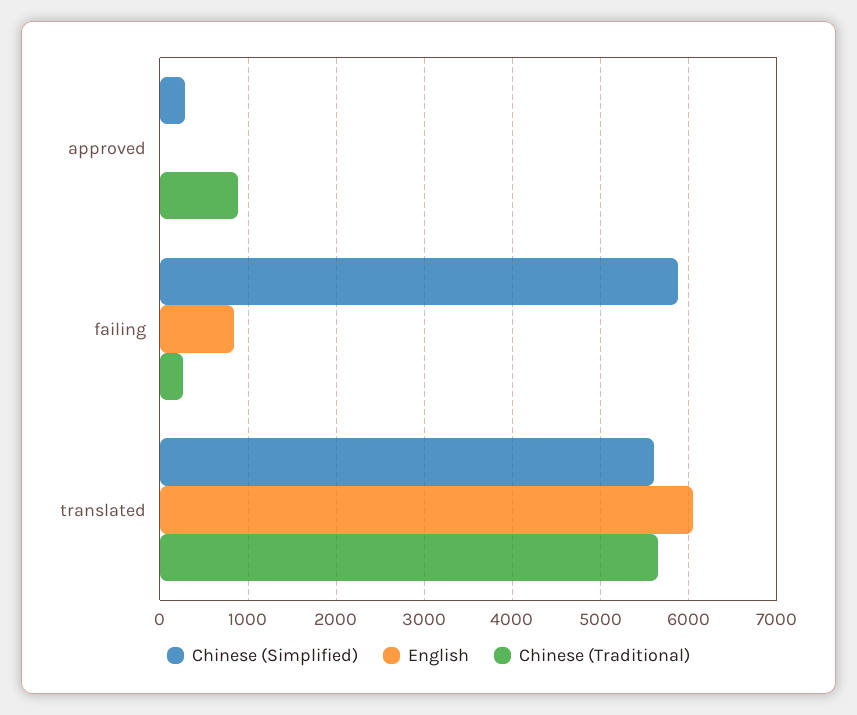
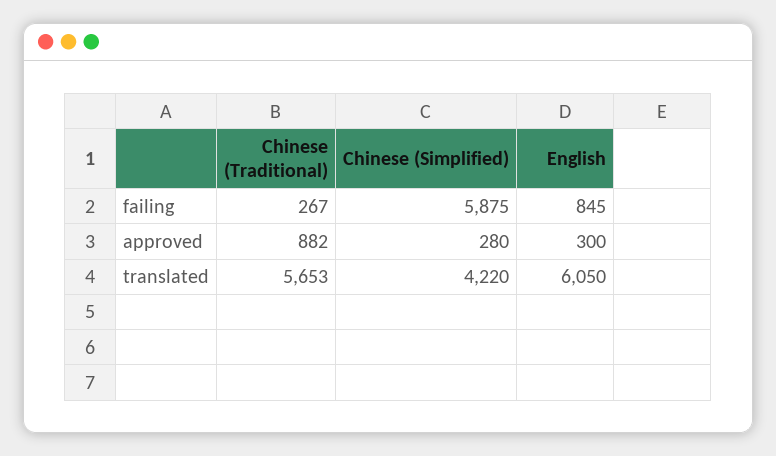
  {
    "Chinese (Simplified)": {
      "approved": 280,
      "failing": 5875,
-     "translated": 5600
+     "translated": 4220
    },
    "English": {
-     "approved": 0,
+     "approved": 300,
      "failing": 845,
      "translated": 6050
    },
    "Chinese (Traditional)": {
      "approved": 882,
      "failing": 267,
      "translated": 5653
    }
  }

